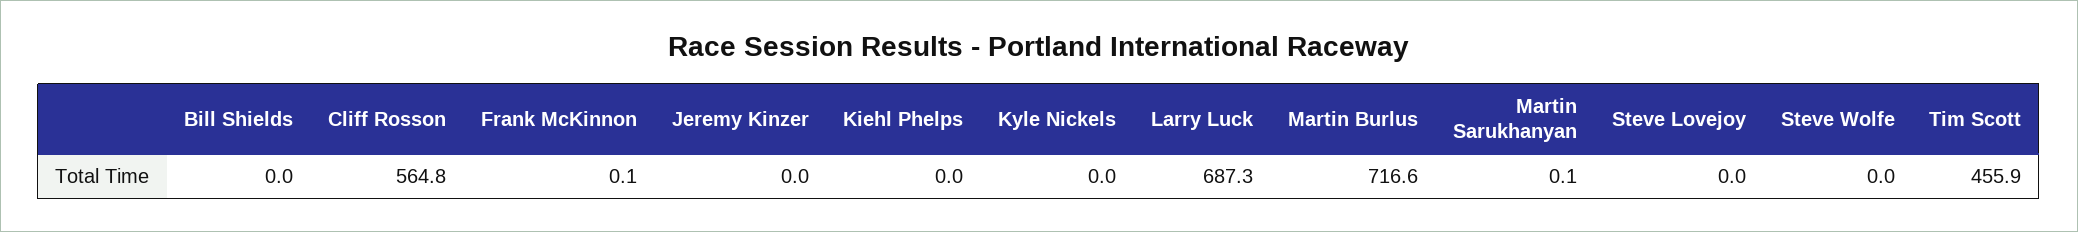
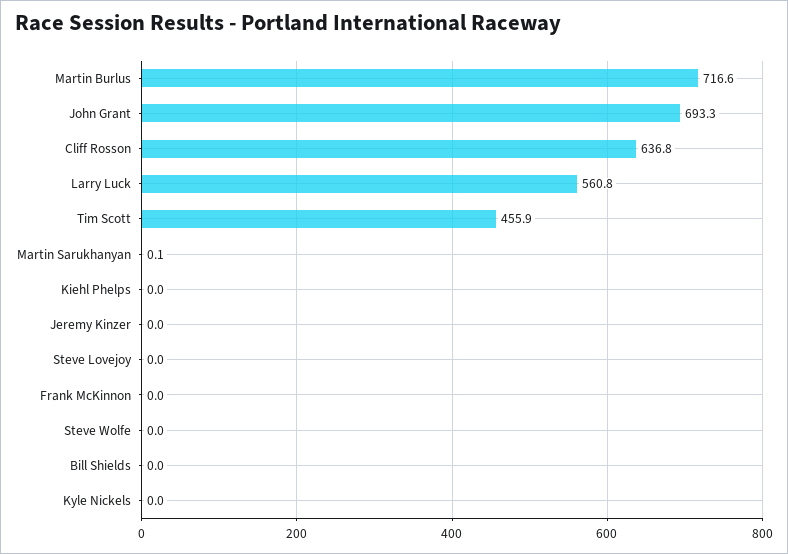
  {
    "Bill Shields": 0,
-   "Cliff Rosson": 564.8,
+   "Cliff Rosson": 636.8,
-   "Frank McKinnon": 0.1,
+   "Frank McKinnon": 0,
    "Jeremy Kinzer": 0,
    "Kiehl Phelps": 0,
    "Kyle Nickels": 0,
-   "Larry Luck": 687.3,
+   "Larry Luck": 560.8,
    "Martin Burlus": 716.6,
    "Martin Sarukhanyan": 0.1,
    "Steve Lovejoy": 0,
    "Steve Wolfe": 0,
-   "Tim Scott": 455.9
+   "Tim Scott": 455.9,
+   "John Grant": 693.3
  }

